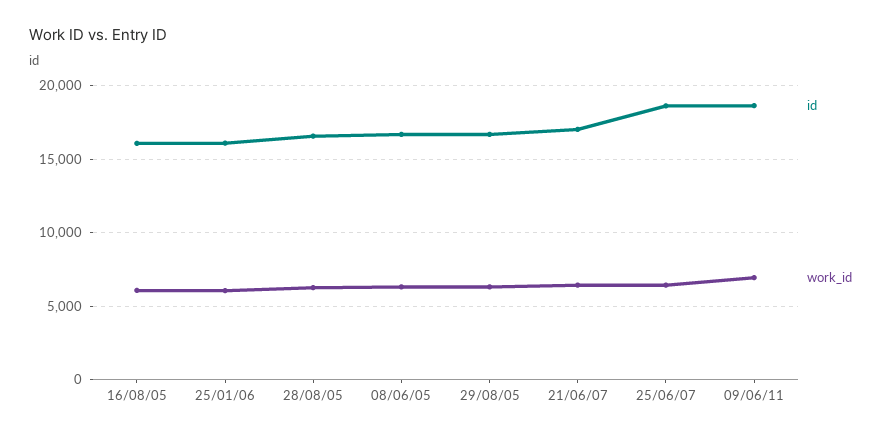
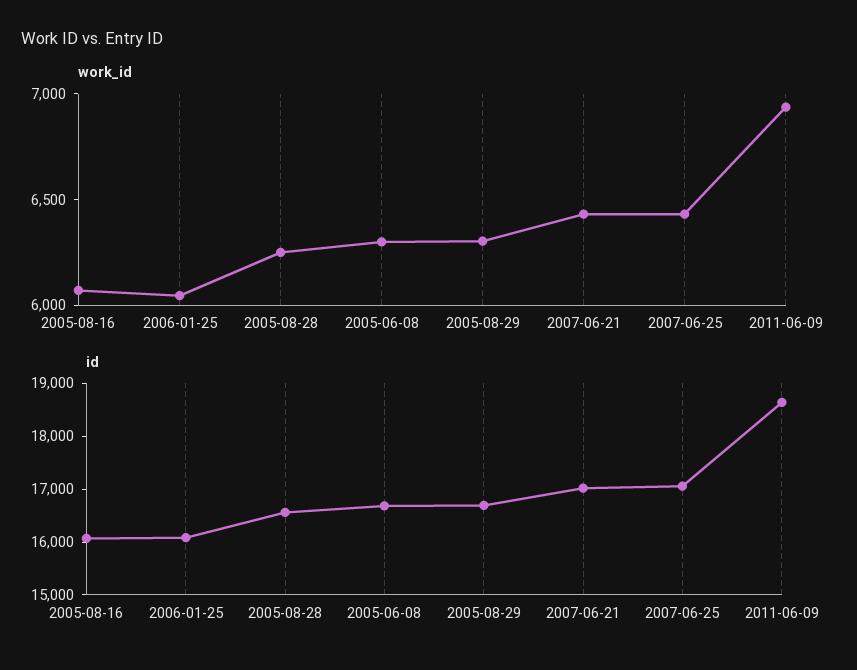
  {
    "id": {
      "16/08/05": 16000,
      "25/01/06": 16000,
      "28/08/05": 16600,
      "08/06/05": 16600,
      "29/08/05": 16600,
      "21/06/07": 17000,
-     "25/06/07": 18500,
+     "25/06/07": 17000,
      "09/06/11": 18600
    },
    "work_id": {
      "16/08/05": 6100,
      "25/01/06": 6000,
      "28/08/05": 6300,
      "08/06/05": 6300,
      "29/08/05": 6300,
      "21/06/07": 6400,
      "25/06/07": 6400,
      "09/06/11": 6900
    }
  }

